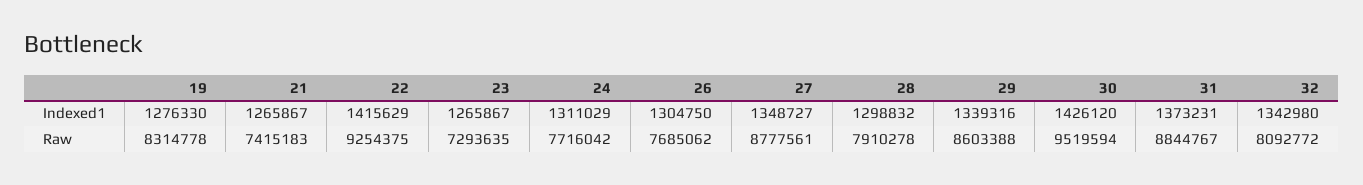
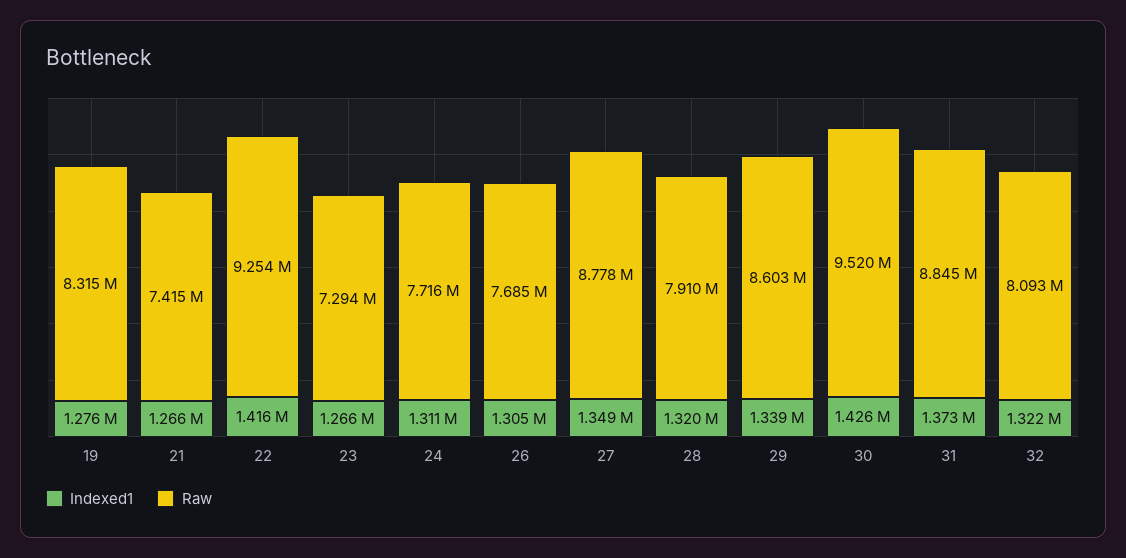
  {
    "Indexed1": {
      "19": 1276330,
      "21": 1265867,
      "22": 1415629,
      "23": 1265867,
      "24": 1311029,
      "26": 1304750,
      "27": 1348727,
-     "28": 1298832,
+     "28": 1320000,
      "29": 1339316,
      "30": 1426120,
      "31": 1373231,
-     "32": 1342980
+     "32": 1322000
    },
    "Raw": {
      "19": 8314778,
      "21": 7415183,
      "22": 9254375,
      "23": 7293635,
      "24": 7716042,
      "26": 7685062,
      "27": 8777561,
      "28": 7910278,
      "29": 8603388,
      "30": 9519594,
      "31": 8844767,
      "32": 8092772
    }
  }

